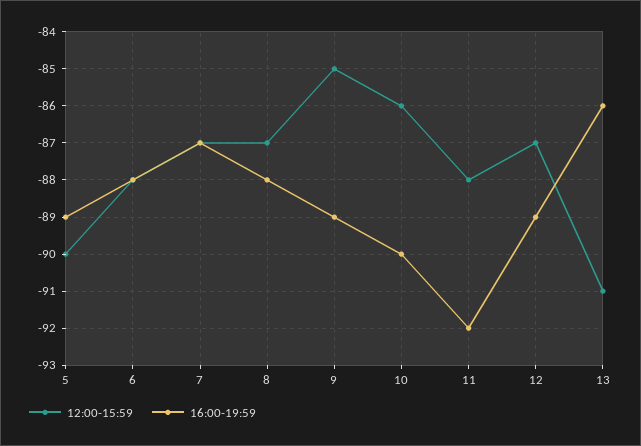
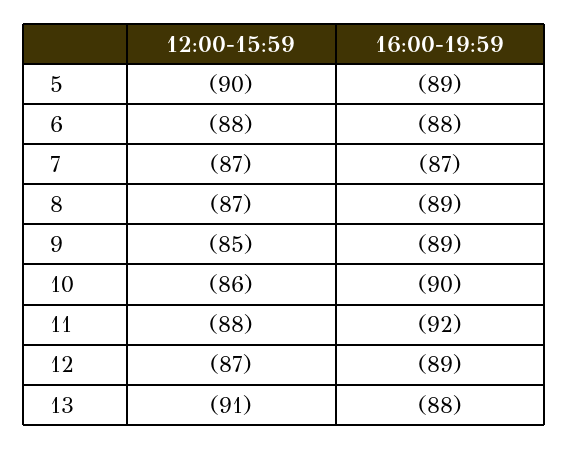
  {
    "12:00-15:59": {
      "5": -90,
      "6": -88,
      "7": -87,
      "8": -87,
      "9": -85,
      "10": -86,
      "11": -88,
      "12": -87,
      "13": -91
    },
    "16:00-19:59": {
      "5": -89,
      "6": -88,
      "7": -87,
-     "8": -88,
+     "8": -89,
      "9": -89,
      "10": -90,
      "11": -92,
      "12": -89,
-     "13": -86
+     "13": -88
    }
  }

